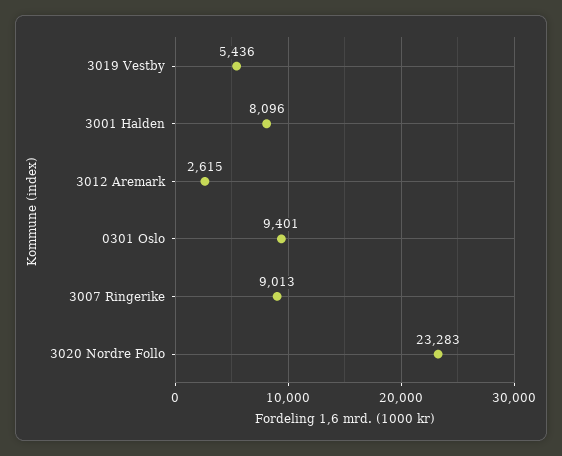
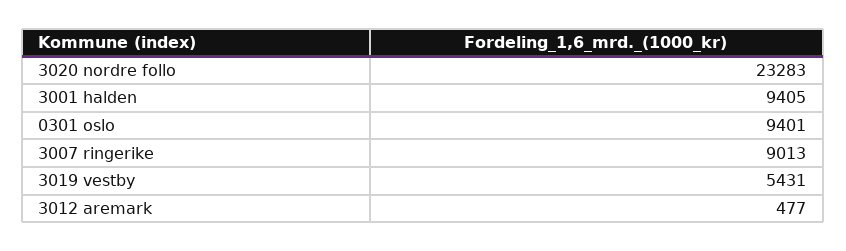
  {
-   "3019 Vestby": 5436,
+   "3019 Vestby": 5431,
-   "3001 Halden": 8096,
+   "3001 Halden": 9405,
-   "3012 Aremark": 2615,
+   "3012 Aremark": 477,
    "0301 Oslo": 9401,
    "3007 Ringerike": 9013,
    "3020 Nordre Follo": 23283
  }

